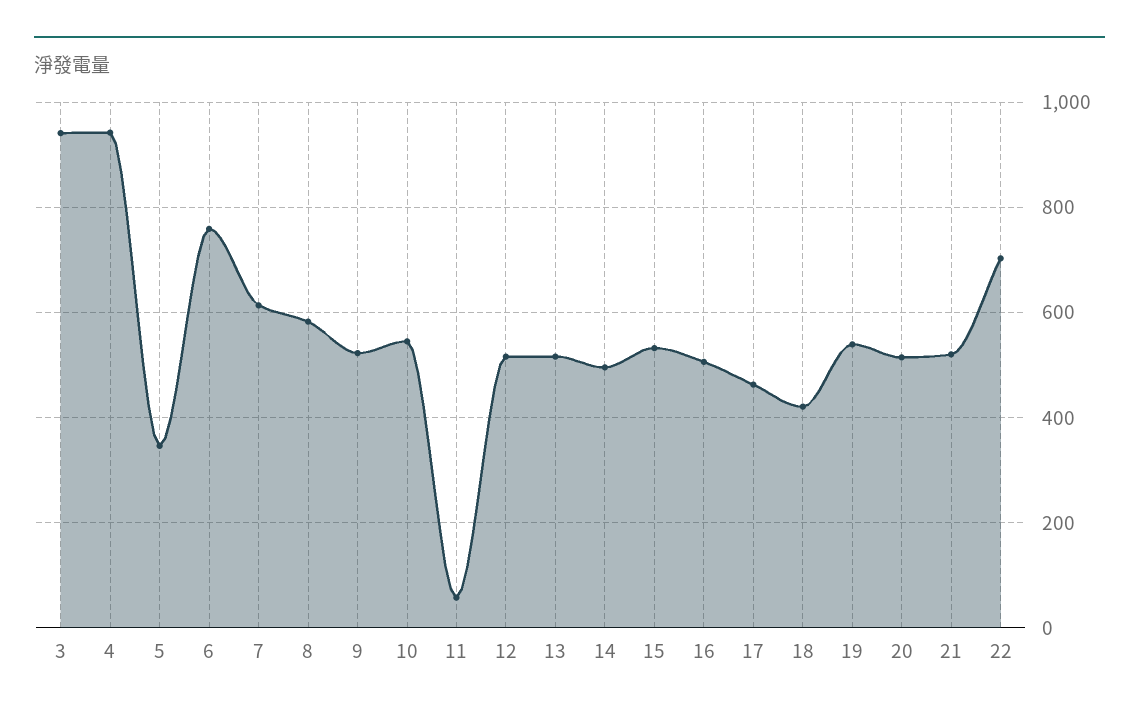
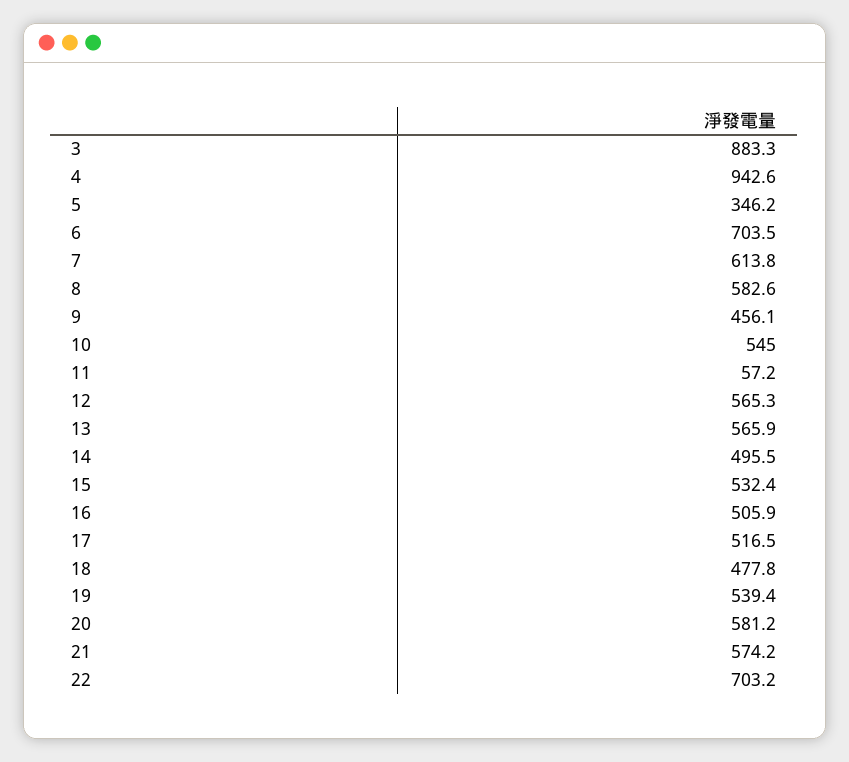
  {
-   "3": 940,
+   "3": 883.3,
    "4": 942.6,
    "5": 346.2,
-   "6": 760,
+   "6": 703.5,
    "7": 613.8,
    "8": 582.6,
-   "9": 520,
+   "9": 456.1,
    "10": 545,
    "11": 57.2,
-   "12": 520,
+   "12": 565.3,
-   "13": 520,
+   "13": 565.9,
    "14": 495.5,
    "15": 532.4,
    "16": 505.9,
-   "17": 460,
+   "17": 516.5,
-   "18": 420,
+   "18": 477.8,
    "19": 539.4,
-   "20": 520,
+   "20": 581.2,
-   "21": 520,
+   "21": 574.2,
    "22": 703.2
  }

